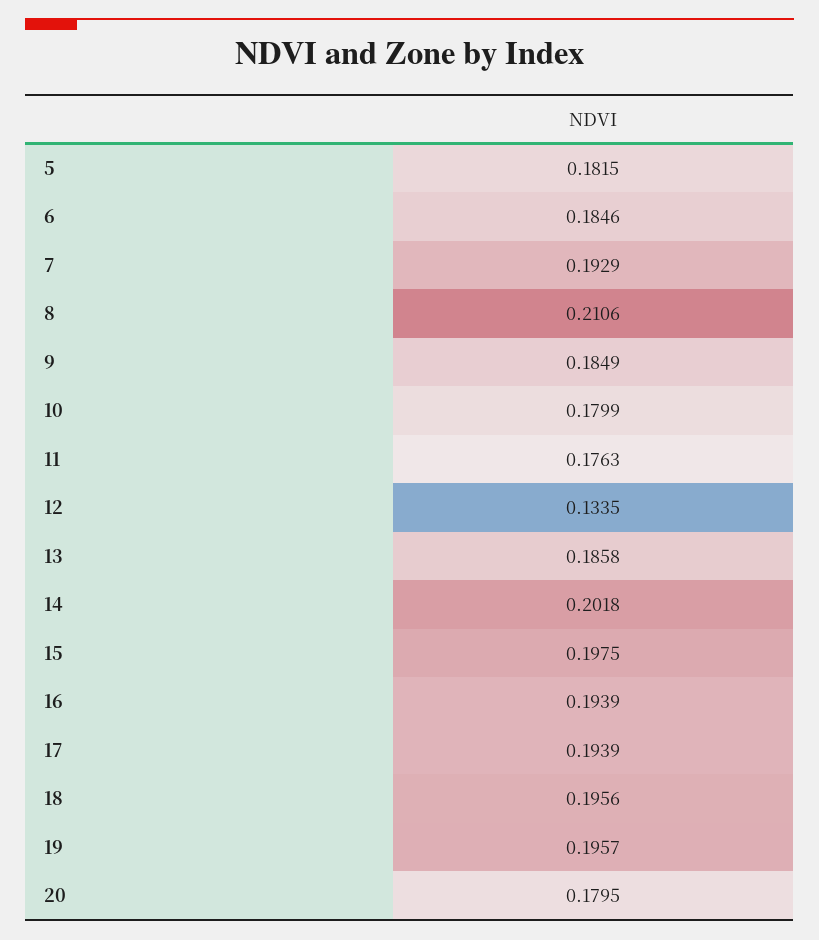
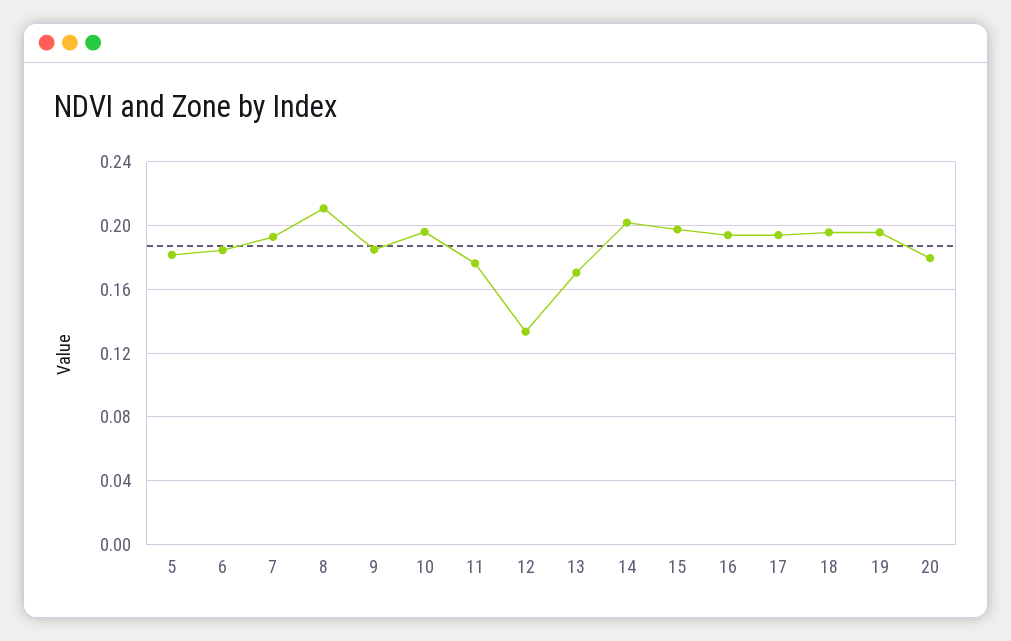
  {
    "5": 0.1815,
    "6": 0.1846,
    "7": 0.1929,
    "8": 0.2106,
    "9": 0.1849,
-   "10": 0.1799,
+   "10": 0.195,
    "11": 0.1763,
    "12": 0.1335,
-   "13": 0.1858,
+   "13": 0.17,
    "14": 0.2018,
    "15": 0.1975,
    "16": 0.1939,
    "17": 0.1939,
    "18": 0.1956,
    "19": 0.1957,
    "20": 0.1795
  }

